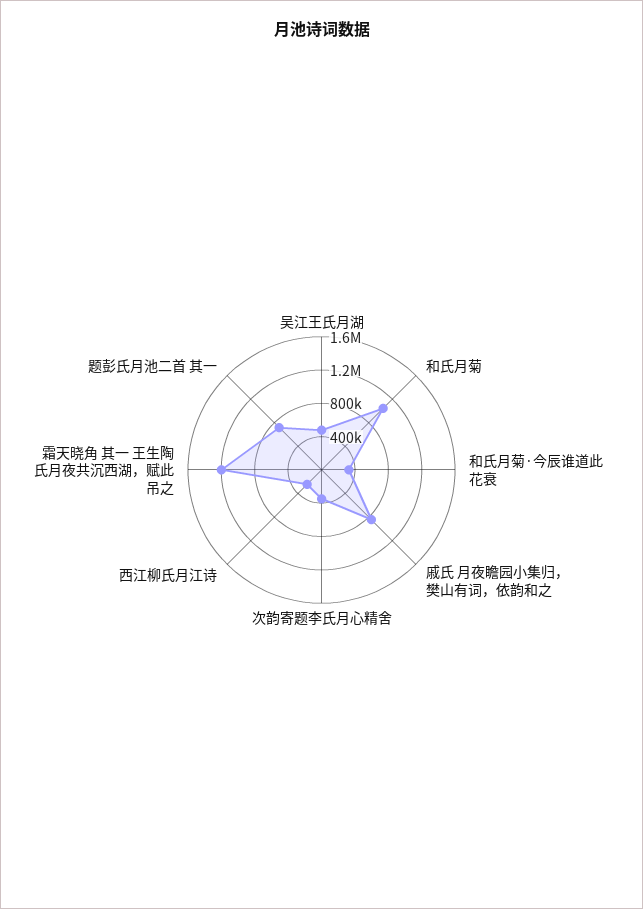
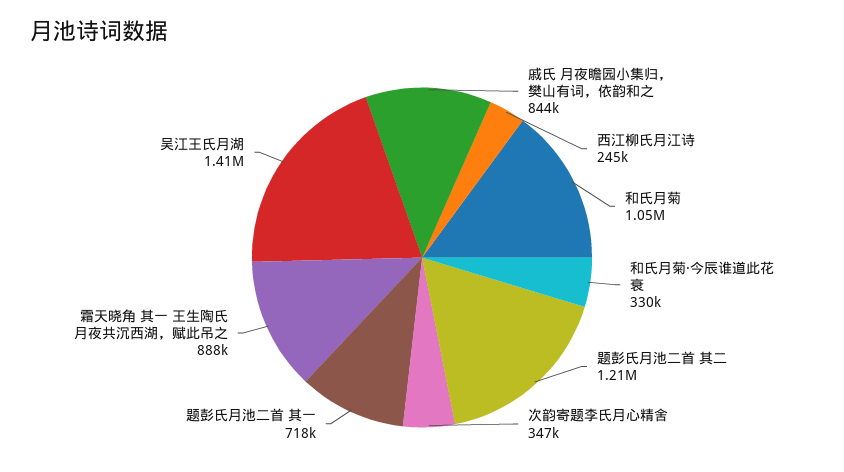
  {
-   "吴江王氏月湖": 500000,
+   "吴江王氏月湖": 1410000,
    "和氏月菊": 1050000,
    "和氏月菊·今辰谁道此花衰": 330000,
    "戚氏 月夜瞻园小集归，樊山有词，依韵和之": 844000,
    "次韵寄题李氏月心精舍": 347000,
    "西江柳氏月江诗": 245000,
-   "霜天晓角 其一 王生陶氏月夜共沉西湖，赋此吊之": 1200000,
+   "霜天晓角 其一 王生陶氏月夜共沉西湖，赋此吊之": 888000,
-   "题彭氏月池二首 其一": 718000
+   "题彭氏月池二首 其一": 718000,
+   "题彭氏月池二首 其二": 1210000
  }

